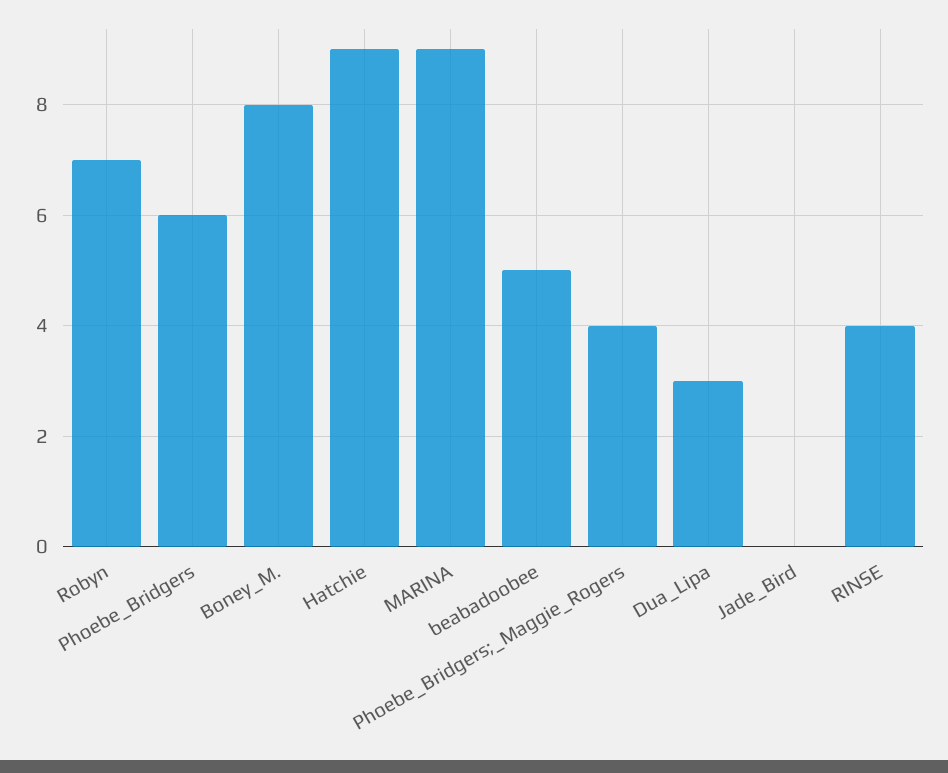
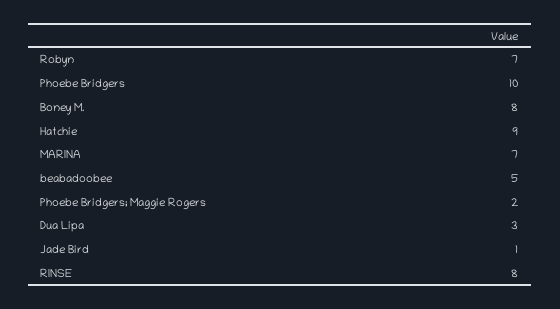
  {
    "Robyn": 7,
-   "Phoebe_Bridgers": 6,
+   "Phoebe_Bridgers": 10,
    "Boney_M.": 8,
    "Hatchie": 9,
-   "MARINA": 9,
+   "MARINA": 7,
    "beabadoobee": 5,
-   "Phoebe_Bridgers;_Maggie_Rogers": 4,
+   "Phoebe_Bridgers;_Maggie_Rogers": 2,
    "Dua_Lipa": 3,
-   "Jade_Bird": 0,
+   "Jade_Bird": 1,
-   "RINSE": 4
+   "RINSE": 8
  }

